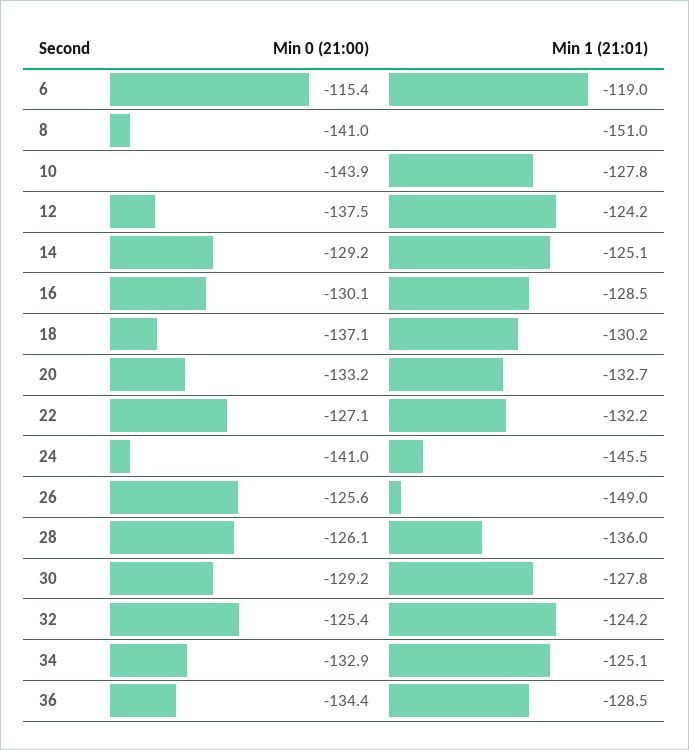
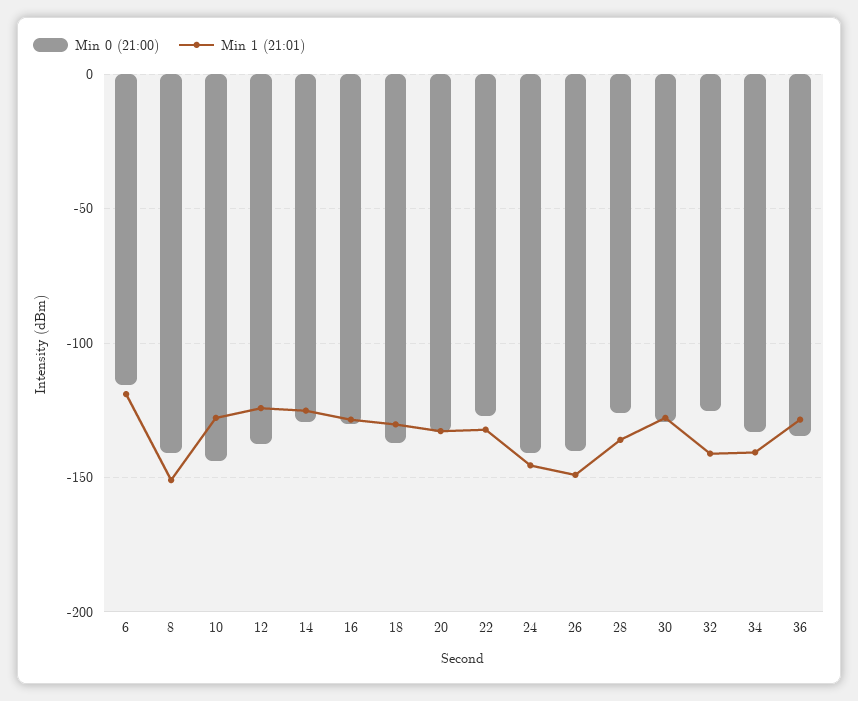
  {
    "Min 0 (21:00)": {
      "6": -115.4,
      "8": -141,
      "10": -143.9,
      "12": -137.5,
      "14": -129.2,
      "16": -130.1,
      "18": -137.1,
      "20": -133.2,
      "22": -127.1,
      "24": -141,
-     "26": -125.6,
+     "26": -140,
      "28": -126.1,
      "30": -129.2,
      "32": -125.4,
      "34": -132.9,
      "36": -134.4
    },
    "Min 1 (21:01)": {
      "6": -119,
      "8": -151,
      "10": -127.8,
      "12": -124.2,
      "14": -125.1,
      "16": -128.5,
      "18": -130.2,
      "20": -132.7,
      "22": -132.2,
      "24": -145.5,
      "26": -149,
      "28": -136,
      "30": -127.8,
-     "32": -124.2,
+     "32": -140,
-     "34": -125.1,
+     "34": -140,
      "36": -128.5
    }
  }

